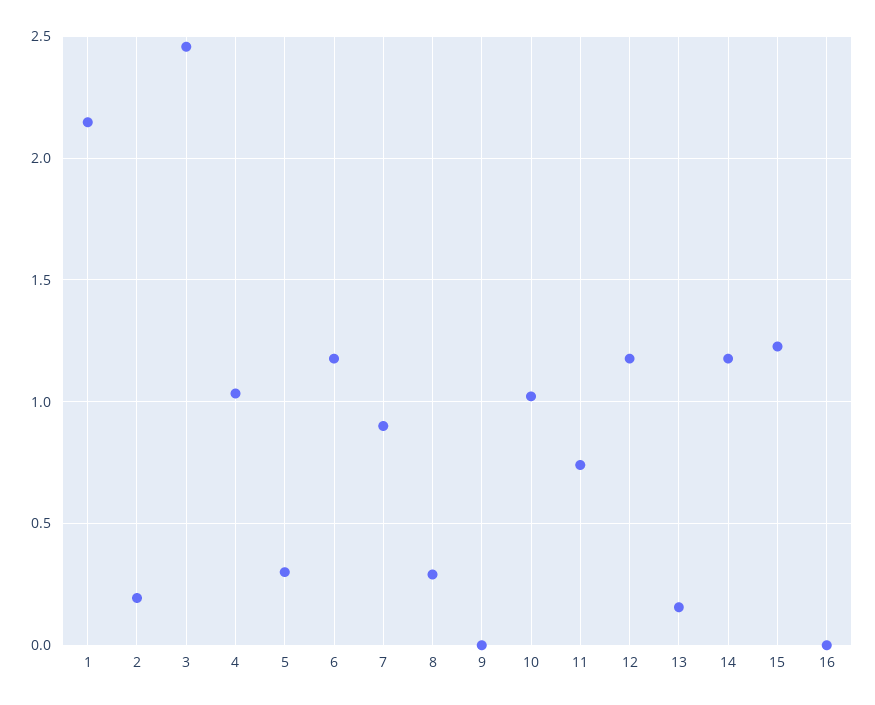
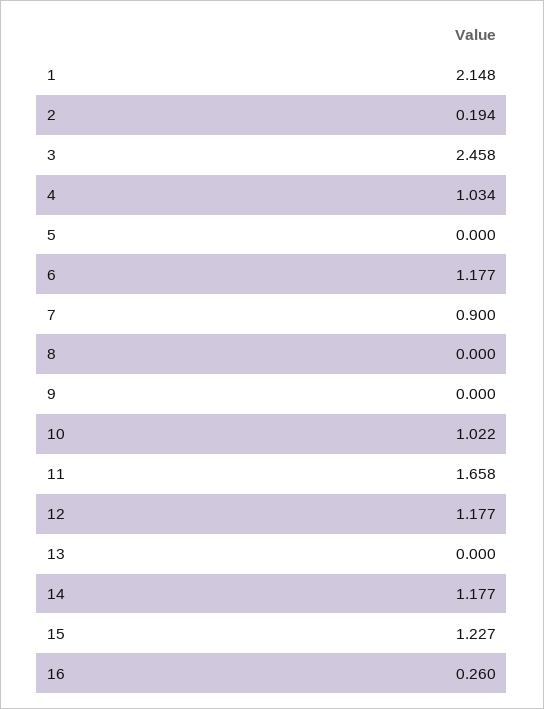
  {
    "1": 2.148,
    "2": 0.194,
    "3": 2.458,
    "4": 1.034,
-   "5": 0.3,
+   "5": 0,
    "6": 1.177,
    "7": 0.9,
-   "8": 0.3,
+   "8": 0,
    "9": 0,
    "10": 1.022,
-   "11": 0.75,
+   "11": 1.658,
    "12": 1.177,
-   "13": 0.15,
+   "13": 0,
    "14": 1.177,
    "15": 1.227,
-   "16": 0
+   "16": 0.26
  }

